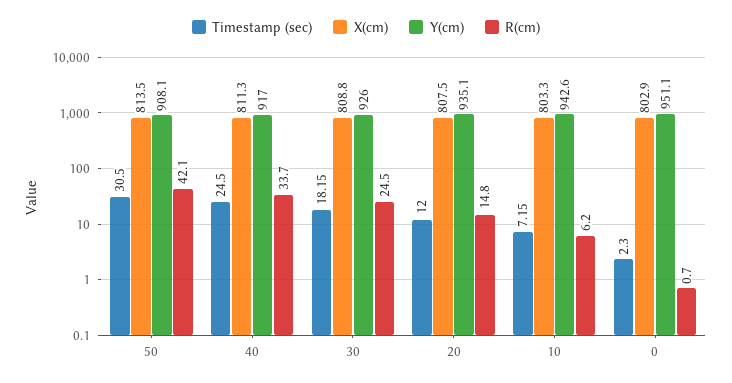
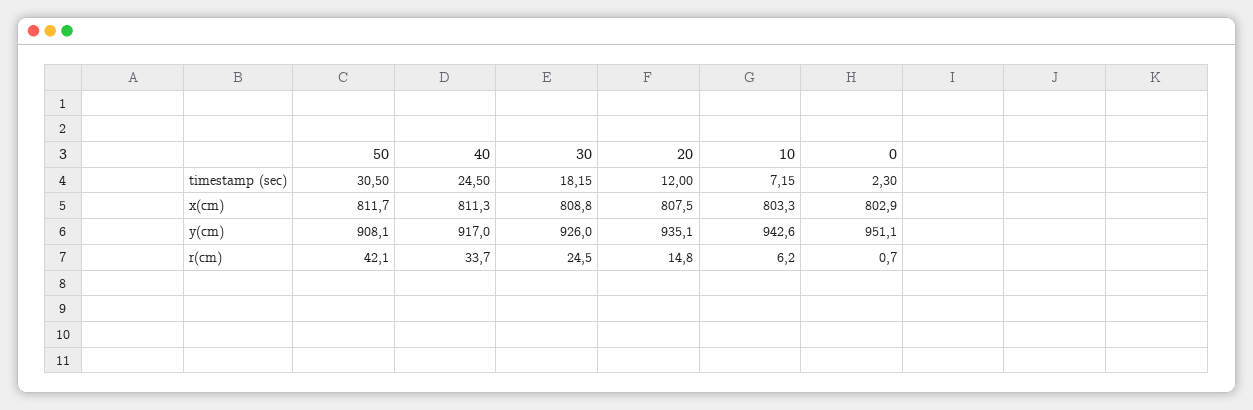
  {
    "Timestamp (sec)": {
      "50": 30.5,
      "40": 24.5,
      "30": 18.15,
      "20": 12,
      "10": 7.15,
      "0": 2.3
    },
    "X(cm)": {
-     "50": 813.5,
+     "50": 811.7,
      "40": 811.3,
      "30": 808.8,
      "20": 807.5,
      "10": 803.3,
      "0": 802.9
    },
    "Y(cm)": {
      "50": 908.1,
      "40": 917,
      "30": 926,
      "20": 935.1,
      "10": 942.6,
      "0": 951.1
    },
    "R(cm)": {
      "50": 42.1,
      "40": 33.7,
      "30": 24.5,
      "20": 14.8,
      "10": 6.2,
      "0": 0.7
    }
  }

